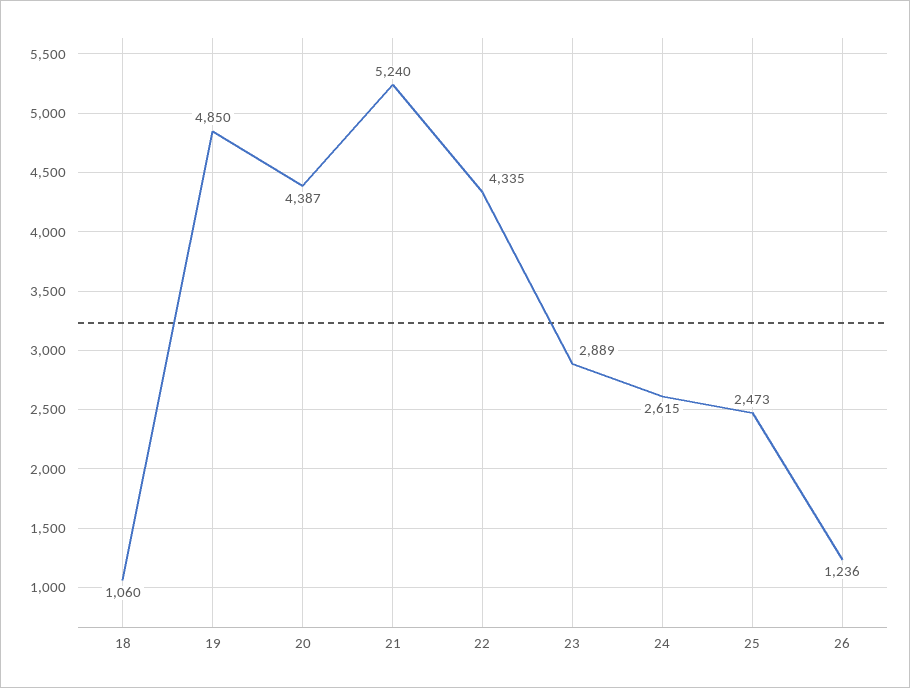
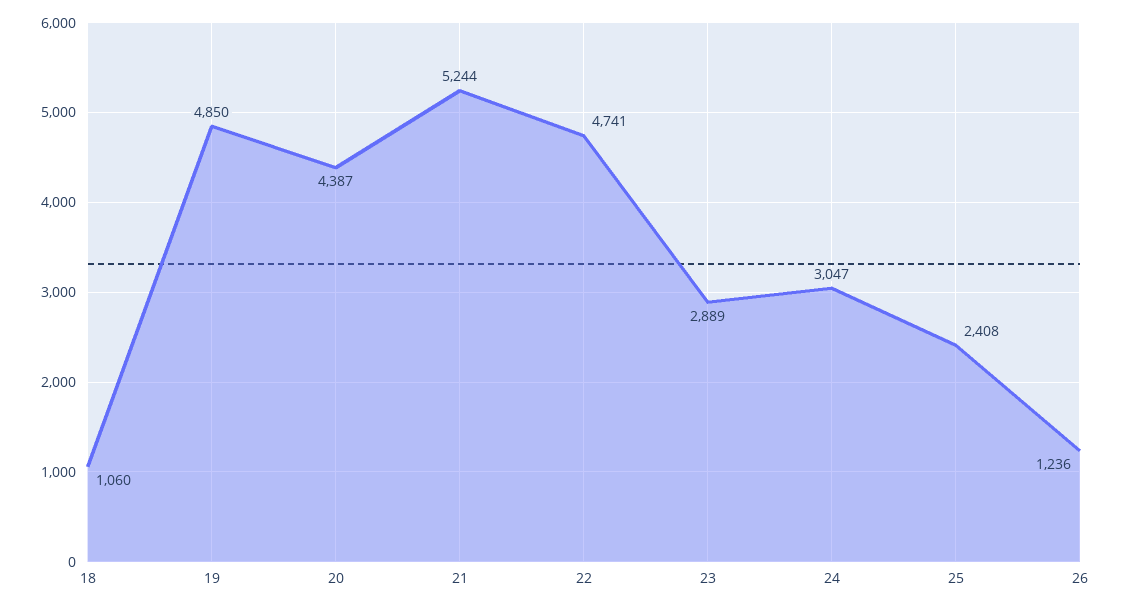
  {
    "18": 1060,
    "19": 4850,
    "20": 4387,
-   "21": 5240,
+   "21": 5244,
-   "22": 4335,
+   "22": 4741,
    "23": 2889,
-   "24": 2615,
+   "24": 3047,
-   "25": 2473,
+   "25": 2408,
    "26": 1236
  }

